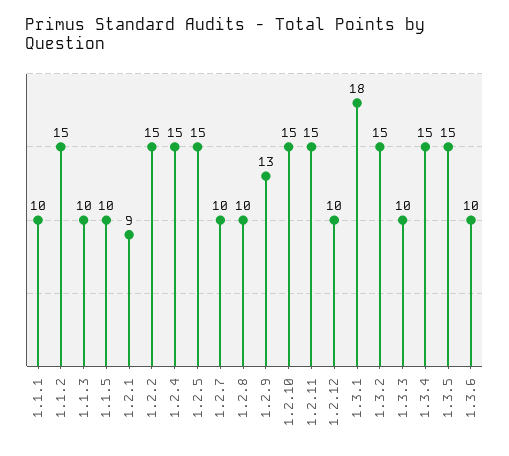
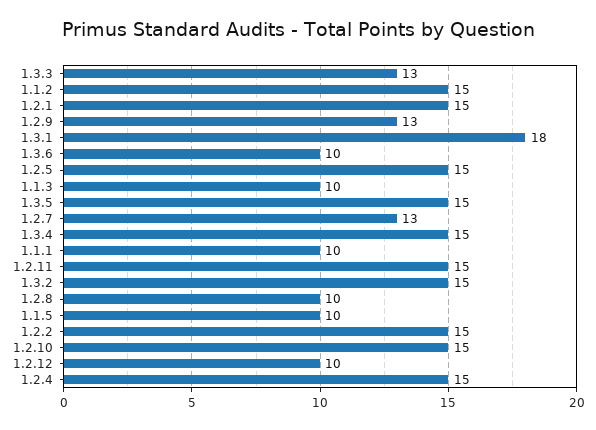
  {
    "1.1.1": 10,
    "1.1.2": 15,
    "1.1.3": 10,
    "1.1.5": 10,
-   "1.2.1": 9,
+   "1.2.1": 15,
    "1.2.2": 15,
    "1.2.4": 15,
    "1.2.5": 15,
-   "1.2.7": 10,
+   "1.2.7": 13,
    "1.2.8": 10,
    "1.2.9": 13,
    "1.2.10": 15,
    "1.2.11": 15,
    "1.2.12": 10,
    "1.3.1": 18,
    "1.3.2": 15,
-   "1.3.3": 10,
+   "1.3.3": 13,
    "1.3.4": 15,
    "1.3.5": 15,
    "1.3.6": 10
  }

